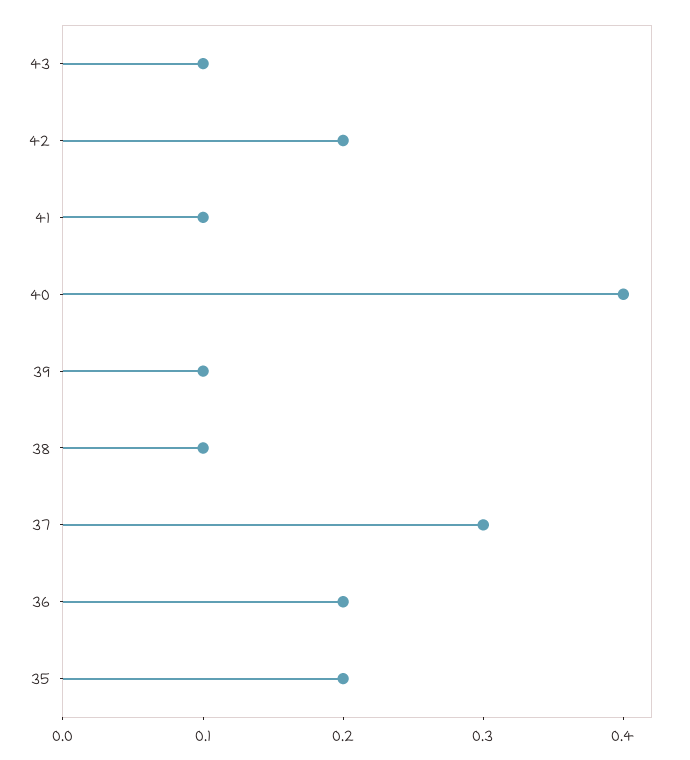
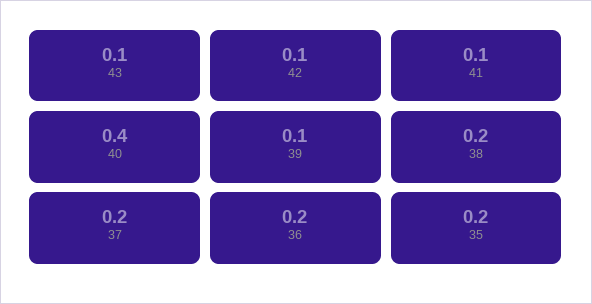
  {
    "43": 0.1,
-   "42": 0.2,
+   "42": 0.1,
    "41": 0.1,
    "40": 0.4,
    "39": 0.1,
-   "38": 0.1,
+   "38": 0.2,
-   "37": 0.3,
+   "37": 0.2,
    "36": 0.2,
    "35": 0.2
  }

